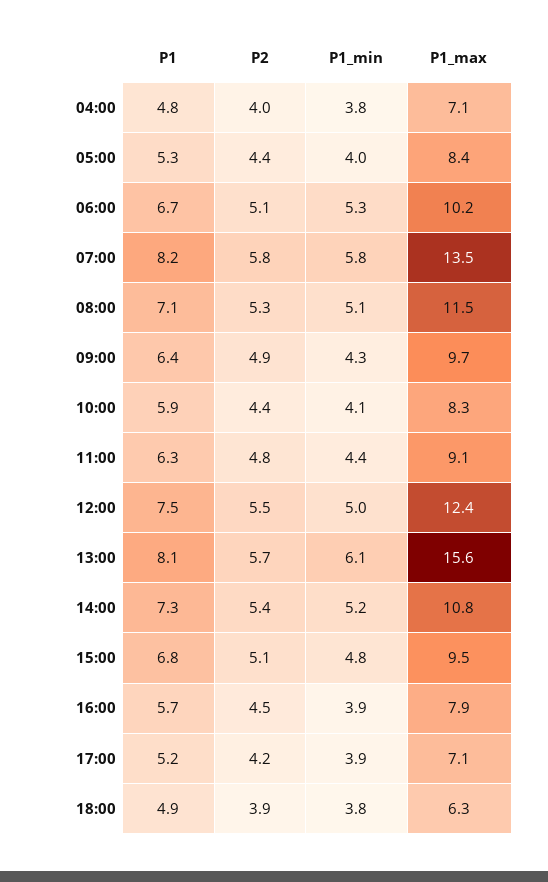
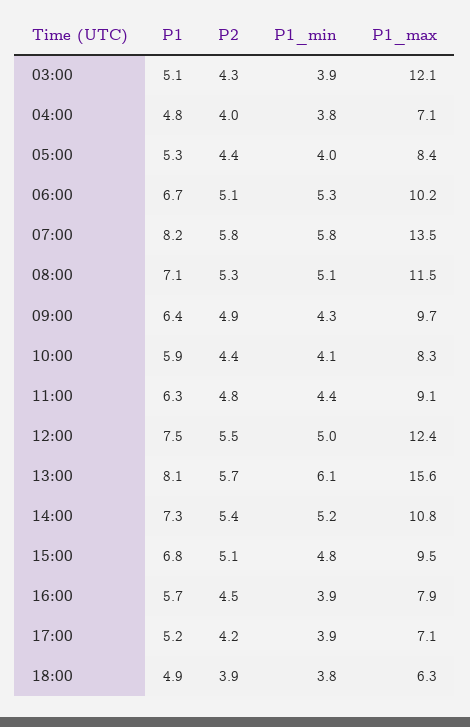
  {
    "P1": {
      "04:00": 4.8,
      "05:00": 5.3,
      "06:00": 6.7,
      "07:00": 8.2,
      "08:00": 7.1,
      "09:00": 6.4,
      "10:00": 5.9,
      "11:00": 6.3,
      "12:00": 7.5,
      "13:00": 8.1,
      "14:00": 7.3,
      "15:00": 6.8,
      "16:00": 5.7,
      "17:00": 5.2,
-     "18:00": 4.9
+     "18:00": 4.9,
+     "03:00": 5.1
    },
    "P2": {
      "04:00": 4,
      "05:00": 4.4,
      "06:00": 5.1,
      "07:00": 5.8,
      "08:00": 5.3,
      "09:00": 4.9,
      "10:00": 4.4,
      "11:00": 4.8,
      "12:00": 5.5,
      "13:00": 5.7,
      "14:00": 5.4,
      "15:00": 5.1,
      "16:00": 4.5,
      "17:00": 4.2,
-     "18:00": 3.9
+     "18:00": 3.9,
+     "03:00": 4.3
    },
    "P1_min": {
      "04:00": 3.8,
      "05:00": 4,
      "06:00": 5.3,
      "07:00": 5.8,
      "08:00": 5.1,
      "09:00": 4.3,
      "10:00": 4.1,
      "11:00": 4.4,
      "12:00": 5,
      "13:00": 6.1,
      "14:00": 5.2,
      "15:00": 4.8,
      "16:00": 3.9,
      "17:00": 3.9,
-     "18:00": 3.8
+     "18:00": 3.8,
+     "03:00": 3.9
    },
    "P1_max": {
      "04:00": 7.1,
      "05:00": 8.4,
      "06:00": 10.2,
      "07:00": 13.5,
      "08:00": 11.5,
      "09:00": 9.7,
      "10:00": 8.3,
      "11:00": 9.1,
      "12:00": 12.4,
      "13:00": 15.6,
      "14:00": 10.8,
      "15:00": 9.5,
      "16:00": 7.9,
      "17:00": 7.1,
-     "18:00": 6.3
+     "18:00": 6.3,
+     "03:00": 12.1
    }
  }

